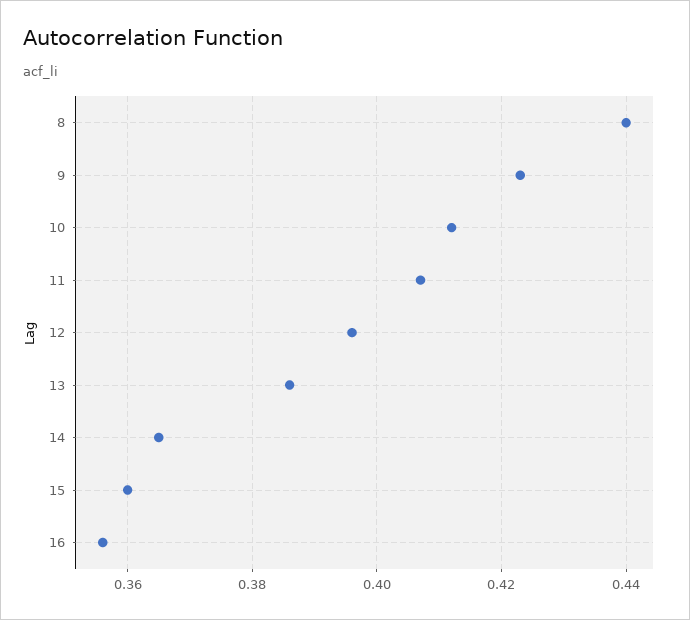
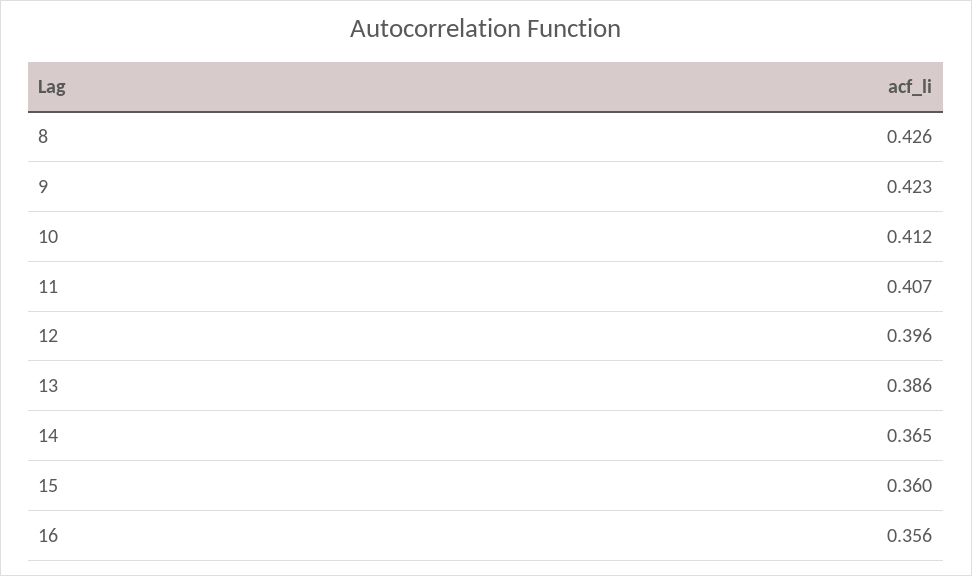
  {
-   "8": 0.44,
+   "8": 0.426,
    "9": 0.423,
    "10": 0.412,
    "11": 0.407,
    "12": 0.396,
    "13": 0.386,
    "14": 0.365,
    "15": 0.36,
    "16": 0.356
  }

